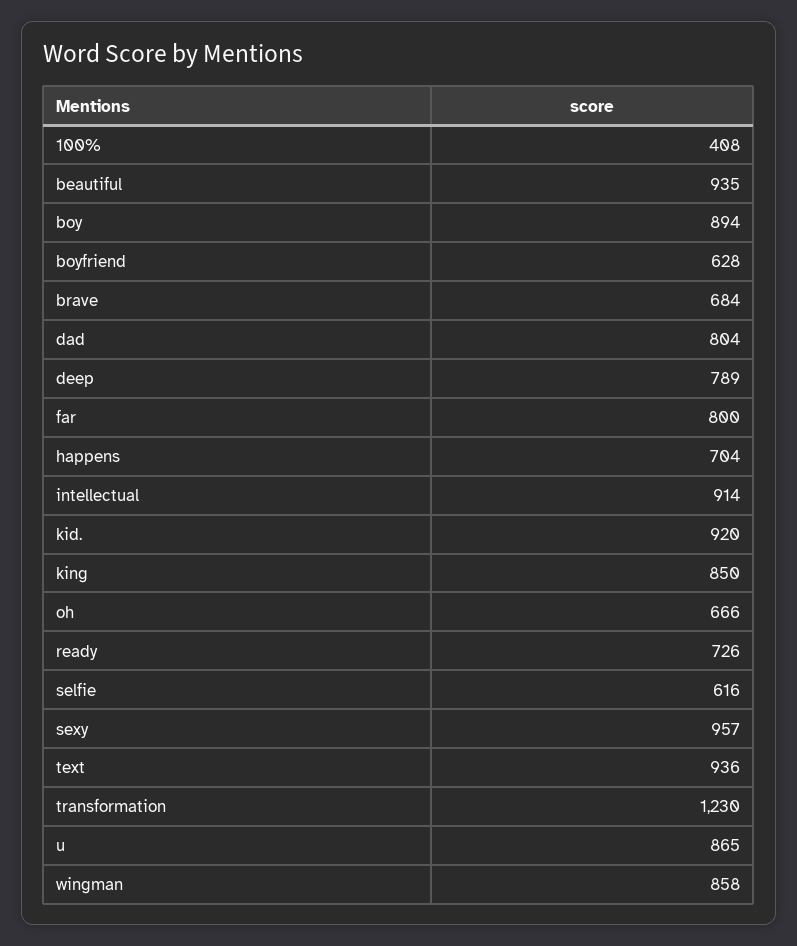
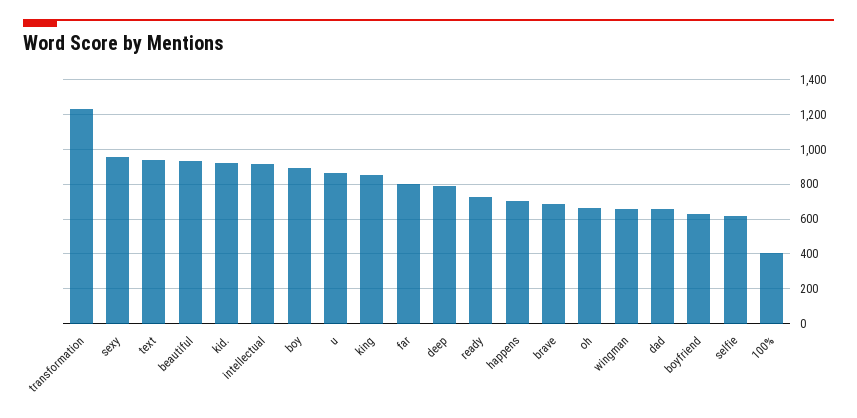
  {
    "100%": 408,
    "beautiful": 935,
    "boy": 894,
    "boyfriend": 628,
    "brave": 684,
-   "dad": 804,
+   "dad": 650,
    "deep": 789,
    "far": 800,
    "happens": 704,
    "intellectual": 914,
    "kid.": 920,
    "king": 850,
    "oh": 666,
    "ready": 726,
    "selfie": 616,
    "sexy": 957,
    "text": 936,
    "transformation": 1230,
    "u": 865,
-   "wingman": 858
+   "wingman": 650
  }

